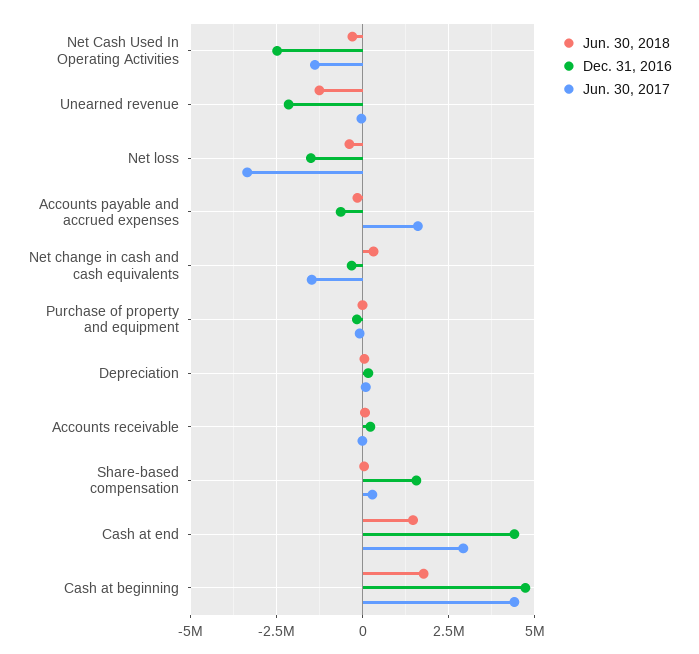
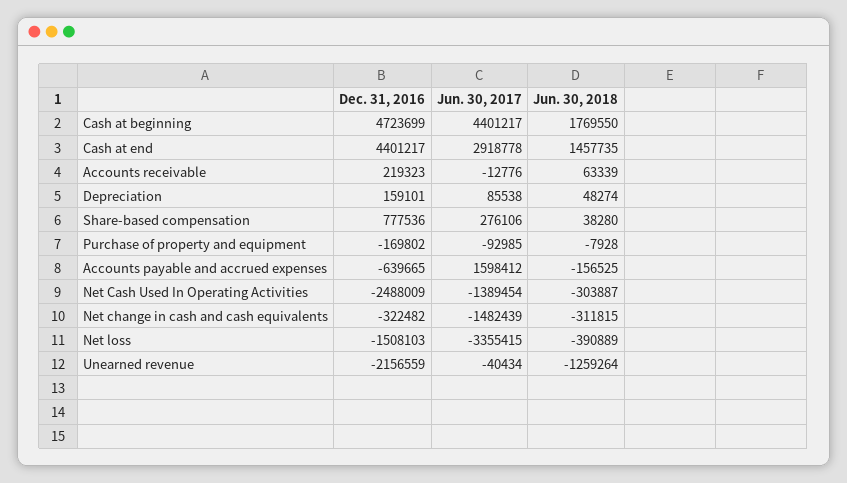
  {
    "Jun. 30, 2018": {
      "Net Cash Used In Operating Activities": -303887,
      "Unearned revenue": -1259264,
      "Net loss": -390889,
      "Accounts payable and accrued expenses": -156525,
-     "Net change in cash and cash equivalents": 250000,
+     "Net change in cash and cash equivalents": -311815,
      "Purchase of property and equipment": -7928,
      "Depreciation": 48274,
      "Accounts receivable": 63339,
      "Share-based compensation": 38280,
      "Cash at end": 1457735,
      "Cash at beginning": 1769550
    },
    "Dec. 31, 2016": {
      "Net Cash Used In Operating Activities": -2488009,
      "Unearned revenue": -2156559,
      "Net loss": -1508103,
      "Accounts payable and accrued expenses": -639665,
      "Net change in cash and cash equivalents": -322482,
      "Purchase of property and equipment": -169802,
      "Depreciation": 159101,
      "Accounts receivable": 219323,
-     "Share-based compensation": 1500000,
+     "Share-based compensation": 777536,
      "Cash at end": 4401217,
      "Cash at beginning": 4723699
    },
    "Jun. 30, 2017": {
      "Net Cash Used In Operating Activities": -1389454,
      "Unearned revenue": -40434,
      "Net loss": -3355415,
      "Accounts payable and accrued expenses": 1598412,
      "Net change in cash and cash equivalents": -1482439,
      "Purchase of property and equipment": -92985,
      "Depreciation": 85538,
      "Accounts receivable": -12776,
      "Share-based compensation": 276106,
      "Cash at end": 2918778,
      "Cash at beginning": 4401217
    }
  }

